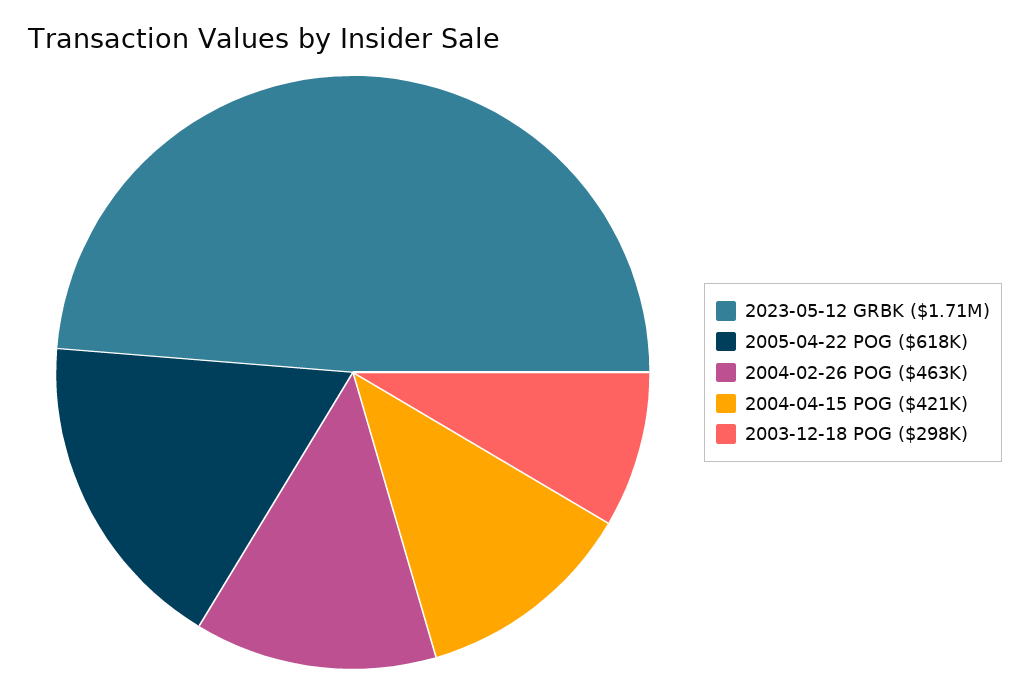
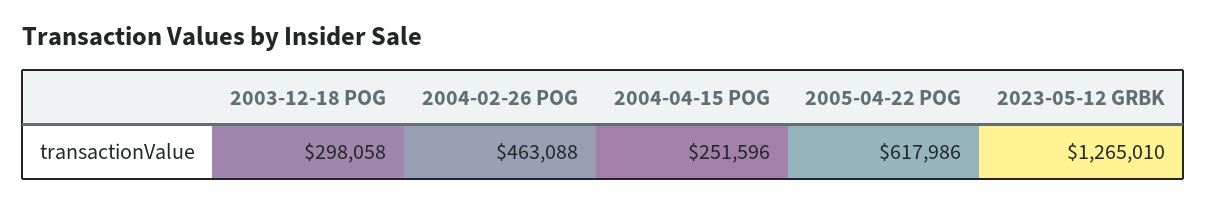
  {
-   "2023-05-12 GRBK": 1710000,
+   "2023-05-12 GRBK": 1265010,
    "2005-04-22 POG": 617986,
    "2004-02-26 POG": 463088,
-   "2004-04-15 POG": 421000,
+   "2004-04-15 POG": 251596,
    "2003-12-18 POG": 298058
  }

